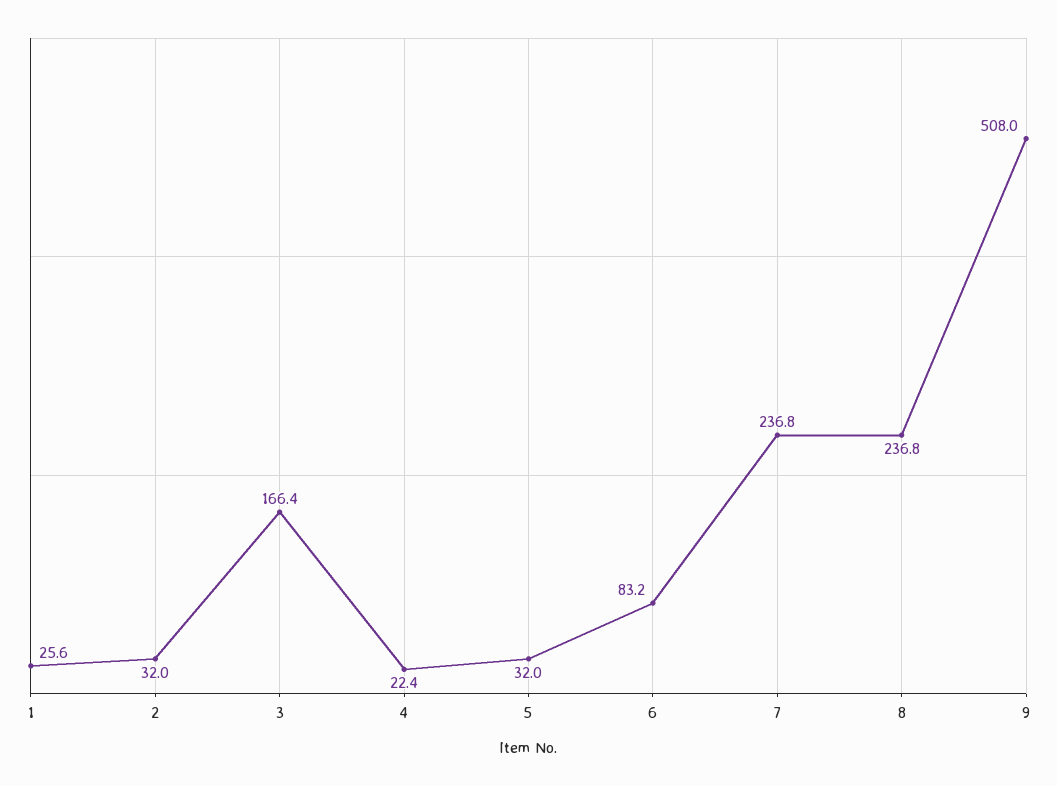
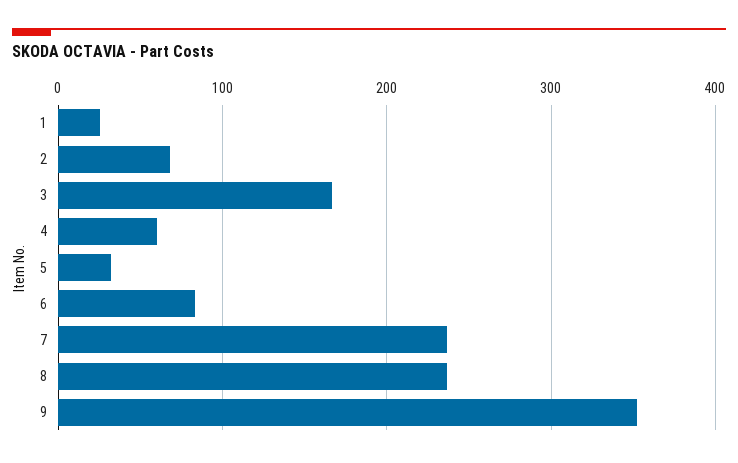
  {
    "1": 25.6,
-   "2": 32,
+   "2": 70,
    "3": 166.4,
-   "4": 22.4,
+   "4": 60,
    "5": 32,
    "6": 83.2,
    "7": 236.8,
    "8": 236.8,
-   "9": 508
+   "9": 350
  }

